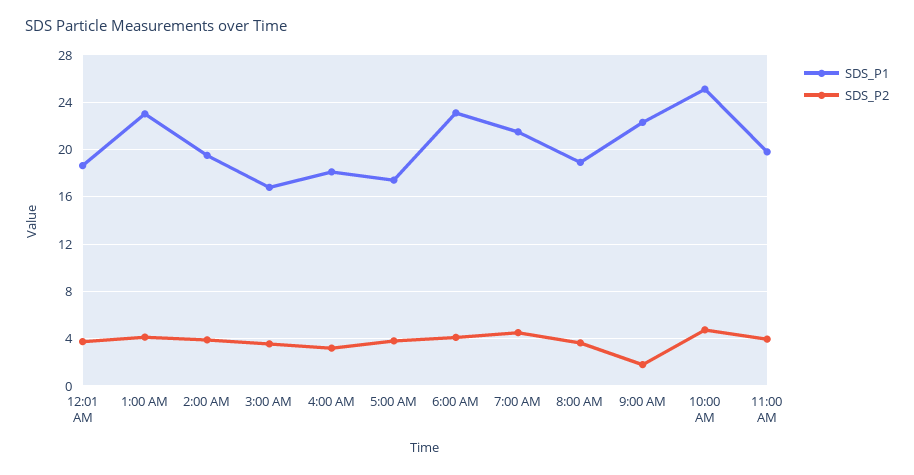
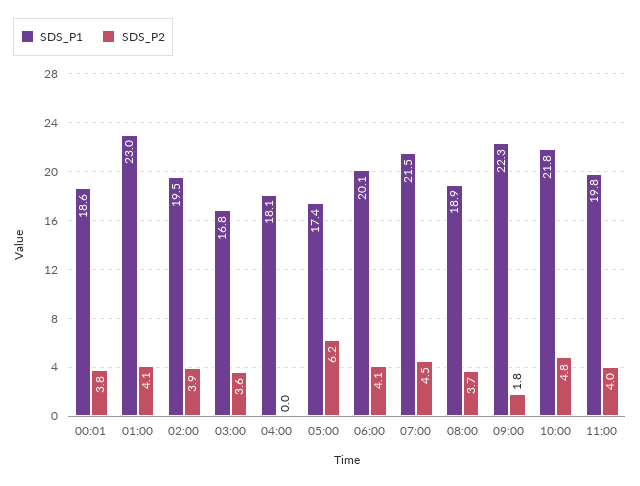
  {
    "SDS_P1": {
      "12:01 AM": 18.6,
      "1:00 AM": 23,
      "2:00 AM": 19.5,
      "3:00 AM": 16.8,
      "4:00 AM": 18.1,
      "5:00 AM": 17.4,
-     "6:00 AM": 23,
+     "6:00 AM": 20.1,
      "7:00 AM": 21.5,
      "8:00 AM": 18.9,
      "9:00 AM": 22.3,
-     "10:00 AM": 25,
+     "10:00 AM": 21.8,
      "11:00 AM": 19.8
    },
    "SDS_P2": {
      "12:01 AM": 3.8,
      "1:00 AM": 4.1,
      "2:00 AM": 3.9,
      "3:00 AM": 3.6,
-     "4:00 AM": 3,
+     "4:00 AM": 0,
-     "5:00 AM": 4,
+     "5:00 AM": 6.2,
      "6:00 AM": 4.1,
      "7:00 AM": 4.5,
      "8:00 AM": 3.7,
      "9:00 AM": 1.8,
      "10:00 AM": 4.8,
      "11:00 AM": 4
    }
  }

